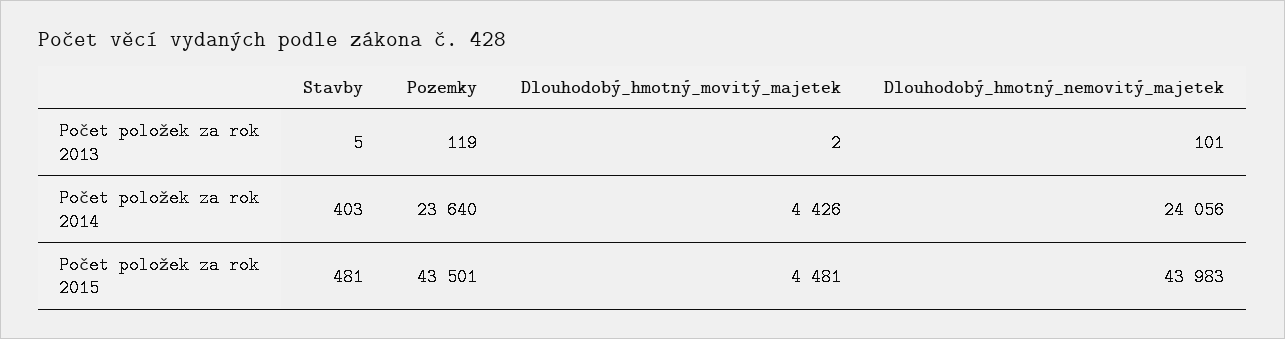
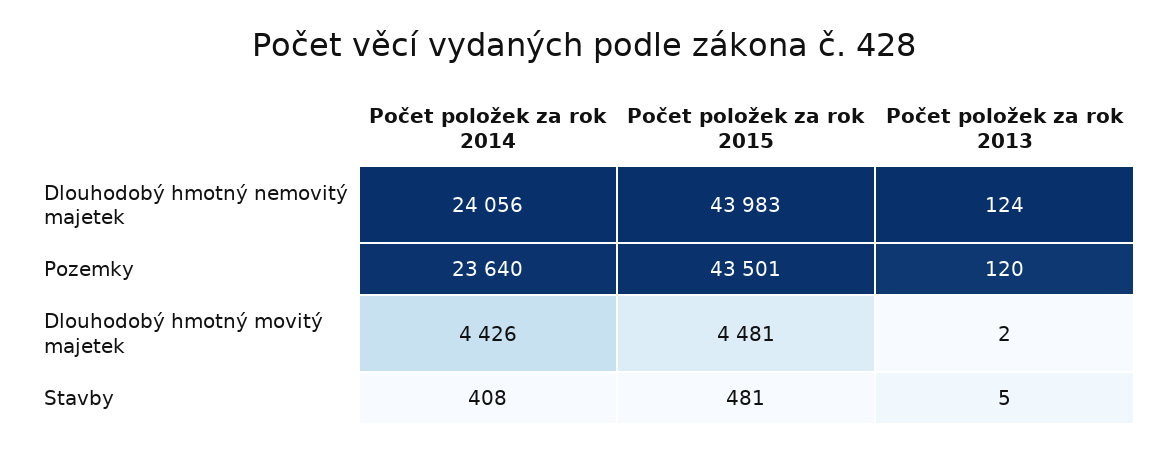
  {
    "Stavby": {
      "Počet položek za rok 2013": 5,
-     "Počet položek za rok 2014": 403,
+     "Počet položek za rok 2014": 408,
      "Počet položek za rok 2015": 481
    },
    "Pozemky": {
-     "Počet položek za rok 2013": 119,
+     "Počet položek za rok 2013": 120,
      "Počet položek za rok 2014": 23640,
      "Počet položek za rok 2015": 43501
    },
    "Dlouhodobý_hmotný_movitý_majetek": {
      "Počet položek za rok 2013": 2,
      "Počet položek za rok 2014": 4426,
      "Počet položek za rok 2015": 4481
    },
    "Dlouhodobý_hmotný_nemovitý_majetek": {
-     "Počet položek za rok 2013": 101,
+     "Počet položek za rok 2013": 124,
      "Počet položek za rok 2014": 24056,
      "Počet položek za rok 2015": 43983
    }
  }

